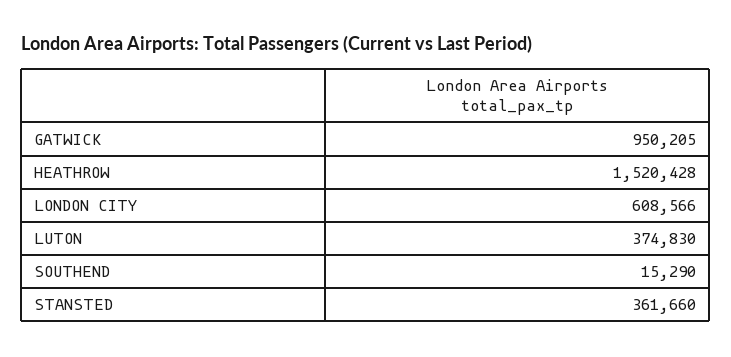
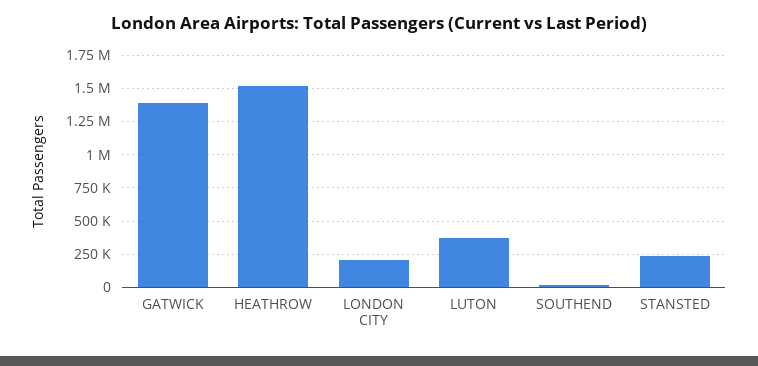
  {
-   "GATWICK": 950205,
+   "GATWICK": 1400000,
    "HEATHROW": 1520428,
-   "LONDON CITY": 608566,
+   "LONDON CITY": 200000,
    "LUTON": 374830,
    "SOUTHEND": 15290,
-   "STANSTED": 361660
+   "STANSTED": 250000
  }

